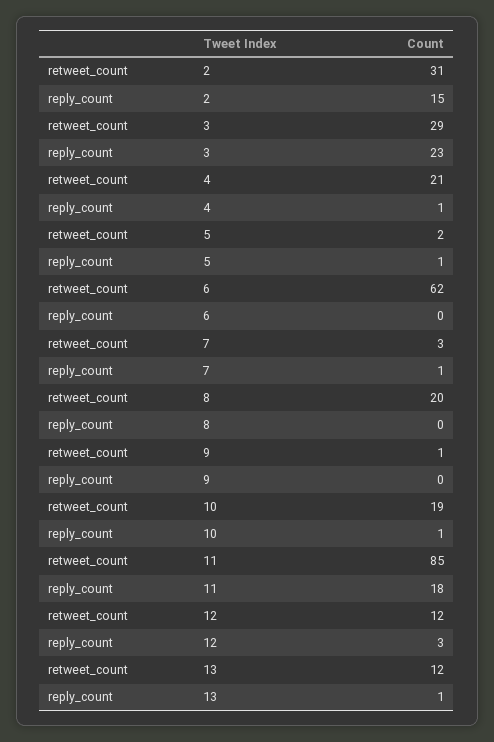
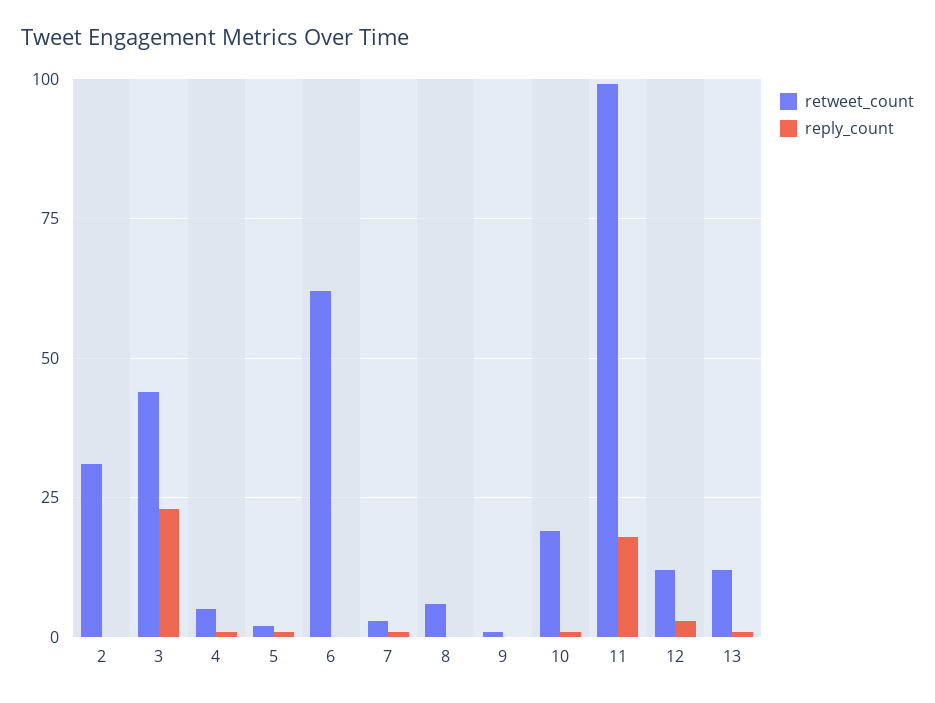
  {
    "retweet_count": {
      "2": 31,
-     "3": 29,
+     "3": 45,
-     "4": 21,
+     "4": 5,
      "5": 2,
      "6": 62,
      "7": 3,
-     "8": 20,
+     "8": 5,
      "9": 1,
      "10": 19,
-     "11": 85,
+     "11": 100,
      "12": 12,
      "13": 12
    },
    "reply_count": {
-     "2": 15,
+     "2": 0,
      "3": 23,
      "4": 1,
      "5": 1,
      "6": 0,
      "7": 1,
      "8": 0,
      "9": 0,
      "10": 1,
      "11": 18,
      "12": 3,
      "13": 1
    }
  }

